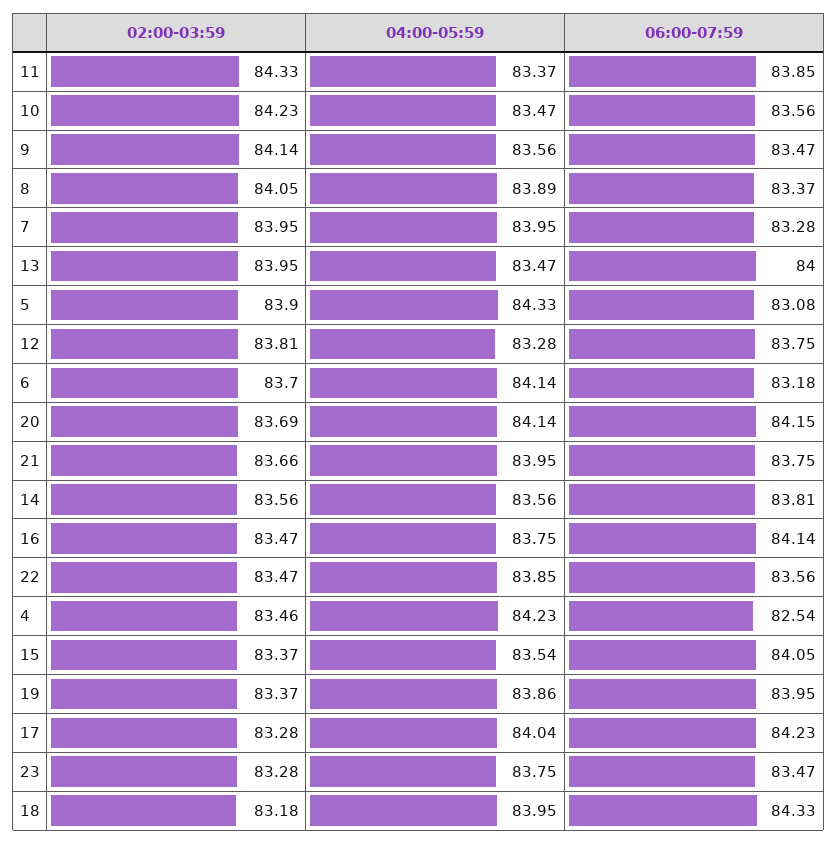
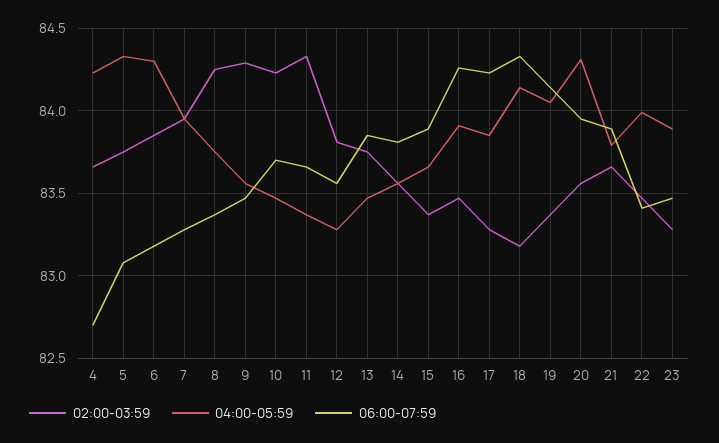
  {
    "02:00-03:59": {
      "11": 84.33,
      "10": 84.23,
-     "9": 84.14,
+     "9": 84.3,
-     "8": 84.05,
+     "8": 84.25,
      "7": 83.95,
-     "13": 83.95,
+     "13": 83.75,
-     "5": 83.9,
+     "5": 83.75,
      "12": 83.81,
-     "6": 83.7,
+     "6": 83.85,
-     "20": 83.69,
+     "20": 83.55,
      "21": 83.66,
      "14": 83.56,
      "16": 83.47,
      "22": 83.47,
-     "4": 83.46,
+     "4": 83.65,
      "15": 83.37,
      "19": 83.37,
      "17": 83.28,
      "23": 83.28,
      "18": 83.18
    },
    "04:00-05:59": {
      "11": 83.37,
      "10": 83.47,
      "9": 83.56,
-     "8": 83.89,
+     "8": 83.75,
      "7": 83.95,
      "13": 83.47,
      "5": 84.33,
      "12": 83.28,
-     "6": 84.14,
+     "6": 84.3,
-     "20": 84.14,
+     "20": 84.3,
-     "21": 83.95,
+     "21": 83.8,
      "14": 83.56,
-     "16": 83.75,
+     "16": 83.9,
-     "22": 83.85,
+     "22": 84,
      "4": 84.23,
-     "15": 83.54,
+     "15": 83.65,
-     "19": 83.86,
+     "19": 84.05,
-     "17": 84.04,
+     "17": 83.85,
-     "23": 83.75,
+     "23": 83.9,
-     "18": 83.95
+     "18": 84.15
    },
    "06:00-07:59": {
-     "11": 83.85,
+     "11": 83.65,
-     "10": 83.56,
+     "10": 83.7,
      "9": 83.47,
      "8": 83.37,
      "7": 83.28,
-     "13": 84,
+     "13": 83.85,
      "5": 83.08,
-     "12": 83.75,
+     "12": 83.55,
      "6": 83.18,
-     "20": 84.15,
+     "20": 83.95,
-     "21": 83.75,
+     "21": 83.9,
      "14": 83.81,
-     "16": 84.14,
+     "16": 84.25,
-     "22": 83.56,
+     "22": 83.4,
-     "4": 82.54,
+     "4": 82.7,
-     "15": 84.05,
+     "15": 83.9,
-     "19": 83.95,
+     "19": 84.15,
      "17": 84.23,
      "23": 83.47,
      "18": 84.33
    }
  }

